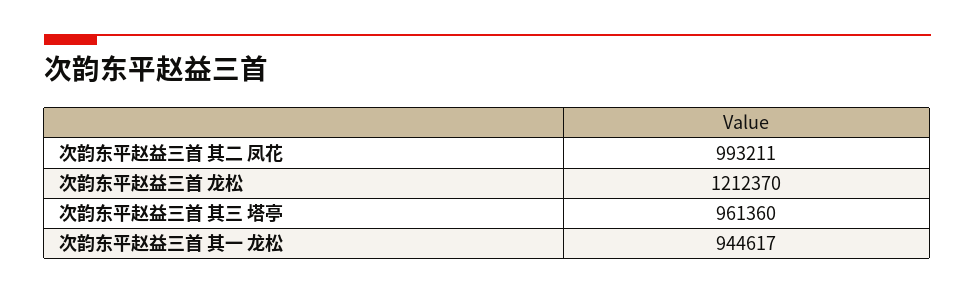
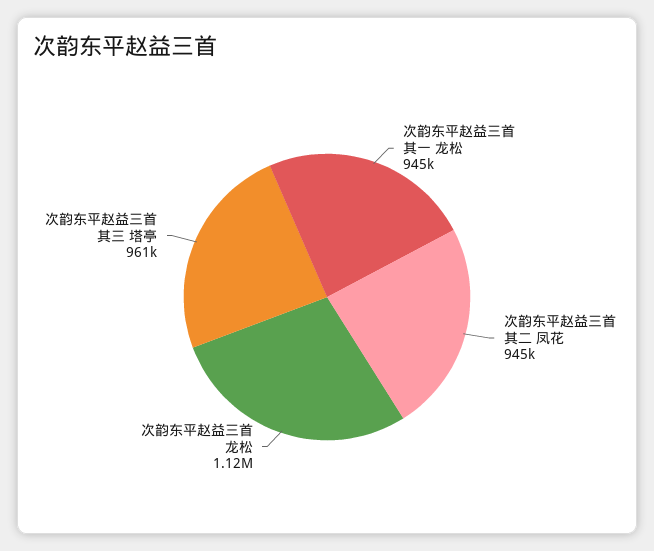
  {
-   "次韵东平赵益三首 其二 凤花": 993211,
+   "次韵东平赵益三首 其二 凤花": 945000,
-   "次韵东平赵益三首 龙松": 1212370,
+   "次韵东平赵益三首 龙松": 1120000,
    "次韵东平赵益三首 其三 塔亭": 961360,
    "次韵东平赵益三首 其一 龙松": 944617
  }

